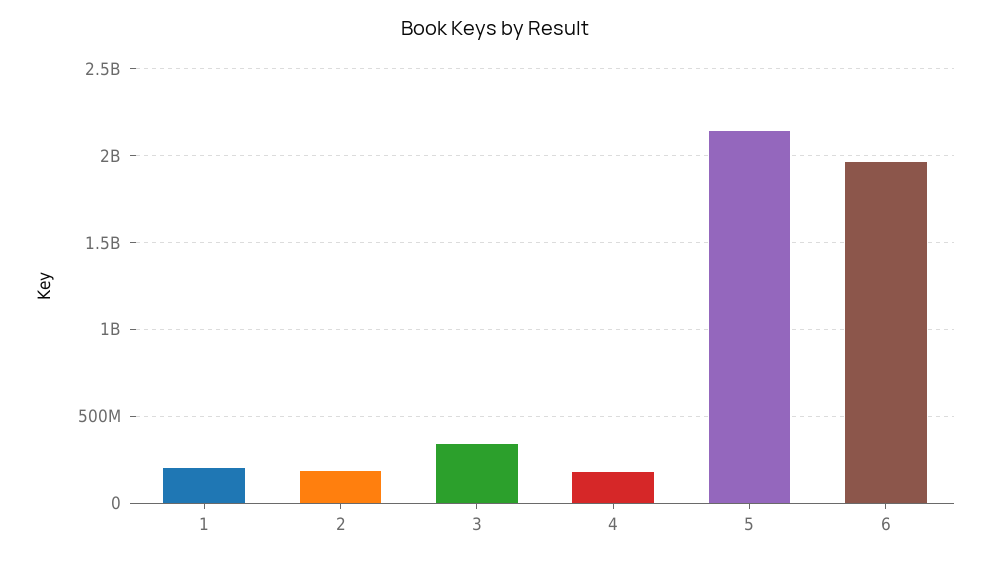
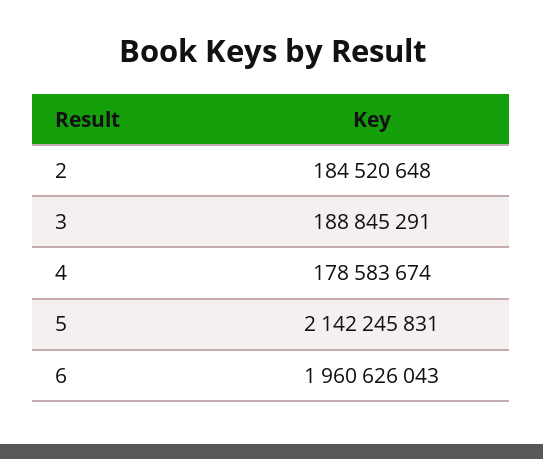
  {
-   "1": 200000000,
    "2": 184520648,
-   "3": 350000000,
+   "3": 188845291,
    "4": 178583674,
    "5": 2142245831,
    "6": 1960626043
  }

